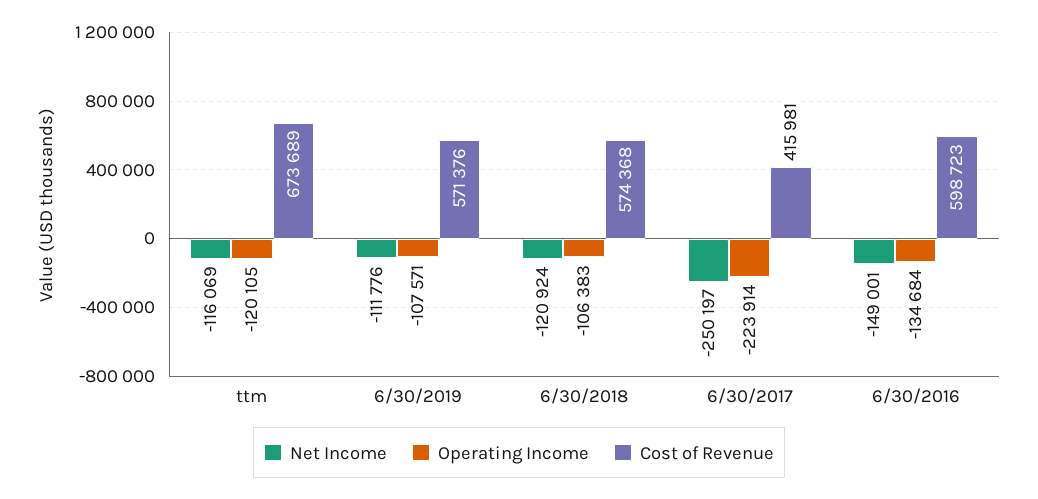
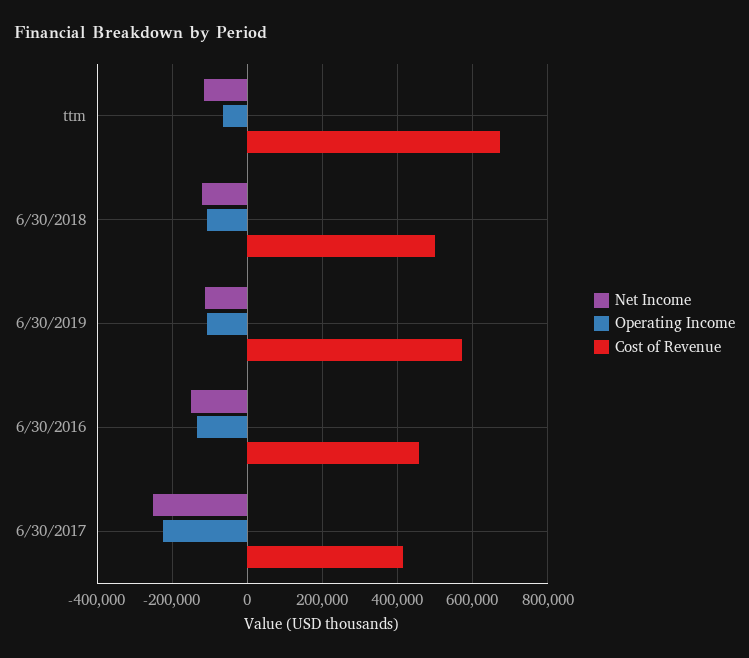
  {
    "Net Income": {
      "ttm": -116069,
      "6/30/2019": -111776,
      "6/30/2018": -120924,
      "6/30/2017": -250197,
      "6/30/2016": -149001
    },
    "Operating Income": {
-     "ttm": -120105,
+     "ttm": -60000,
      "6/30/2019": -107571,
      "6/30/2018": -106383,
      "6/30/2017": -223914,
      "6/30/2016": -134684
    },
    "Cost of Revenue": {
      "ttm": 673689,
      "6/30/2019": 571376,
-     "6/30/2018": 574368,
+     "6/30/2018": 500000,
      "6/30/2017": 415981,
-     "6/30/2016": 598723
+     "6/30/2016": 460000
    }
  }

